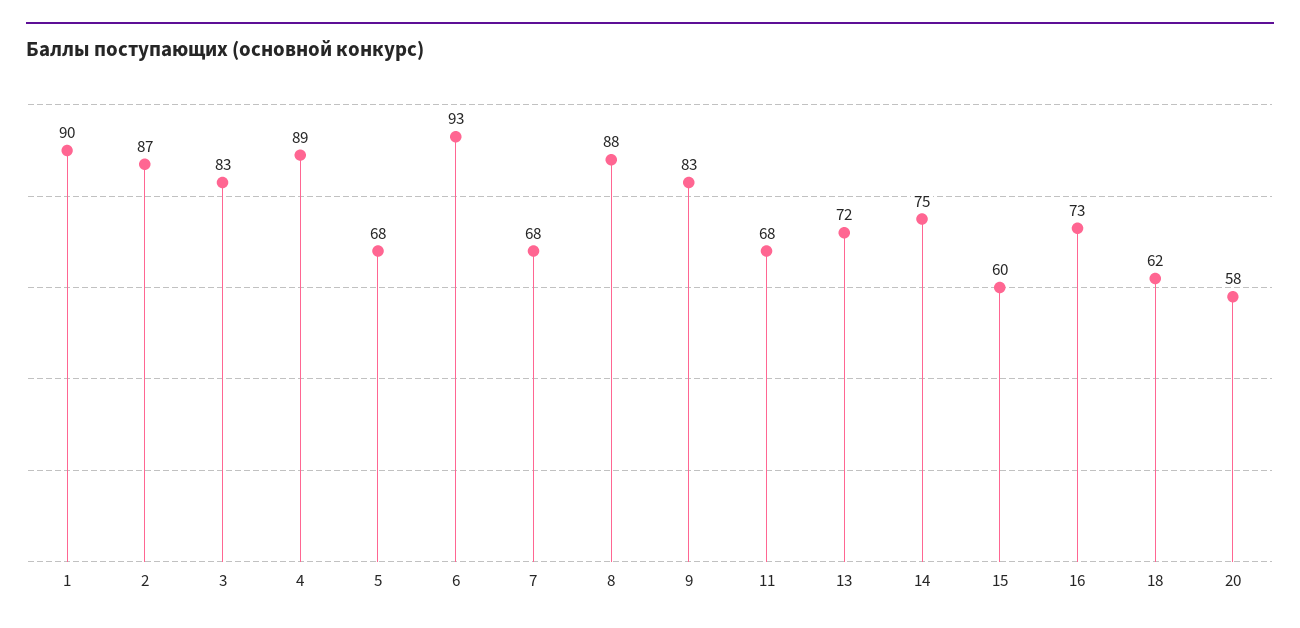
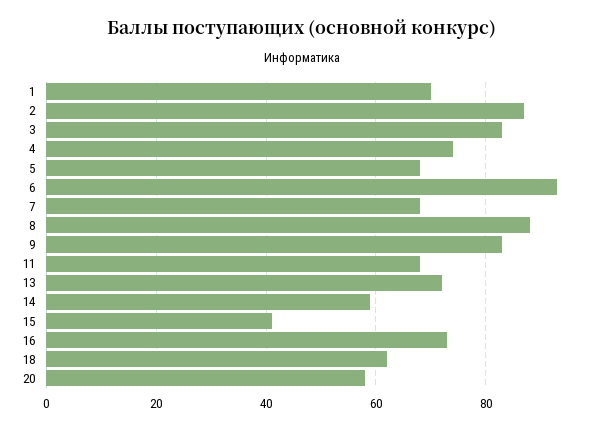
  {
-   "1": 90,
+   "1": 70,
    "2": 87,
    "3": 83,
-   "4": 89,
+   "4": 75,
    "5": 68,
    "6": 93,
    "7": 68,
    "8": 88,
    "9": 83,
    "11": 68,
    "13": 72,
-   "14": 75,
+   "14": 60,
-   "15": 60,
+   "15": 40,
    "16": 73,
    "18": 62,
    "20": 58
  }

